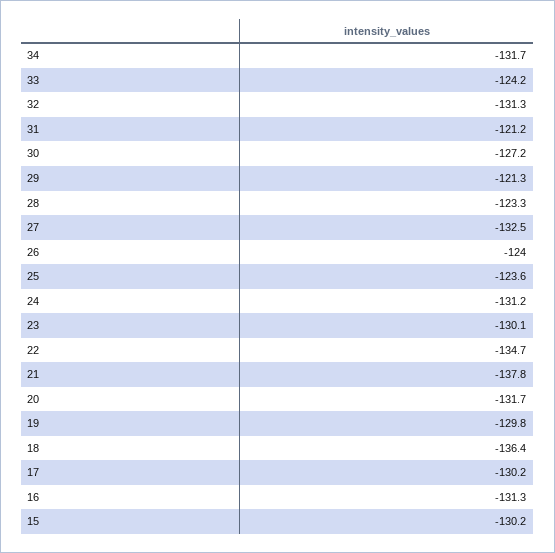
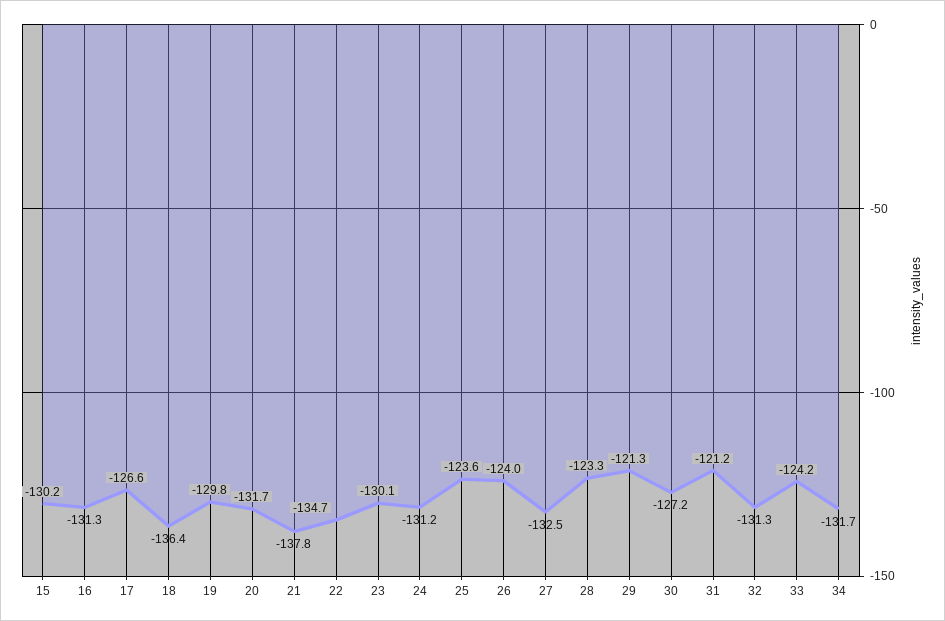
  {
    "34": -131.7,
    "33": -124.2,
    "32": -131.3,
    "31": -121.2,
    "30": -127.2,
    "29": -121.3,
    "28": -123.3,
    "27": -132.5,
    "26": -124,
    "25": -123.6,
    "24": -131.2,
    "23": -130.1,
    "22": -134.7,
    "21": -137.8,
    "20": -131.7,
    "19": -129.8,
    "18": -136.4,
-   "17": -130.2,
+   "17": -126.6,
    "16": -131.3,
    "15": -130.2
  }

